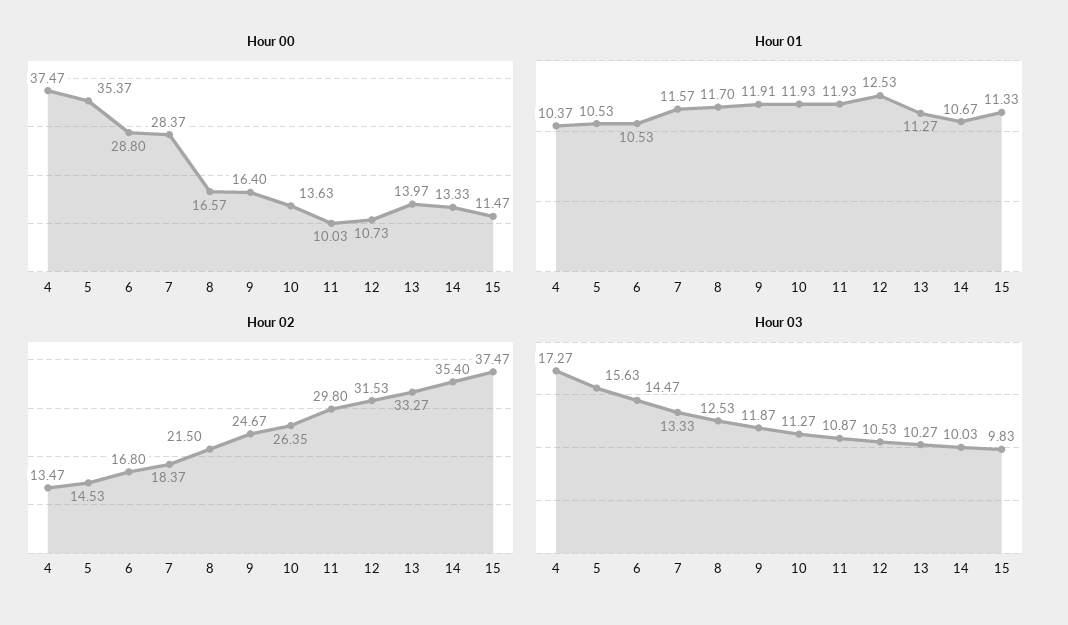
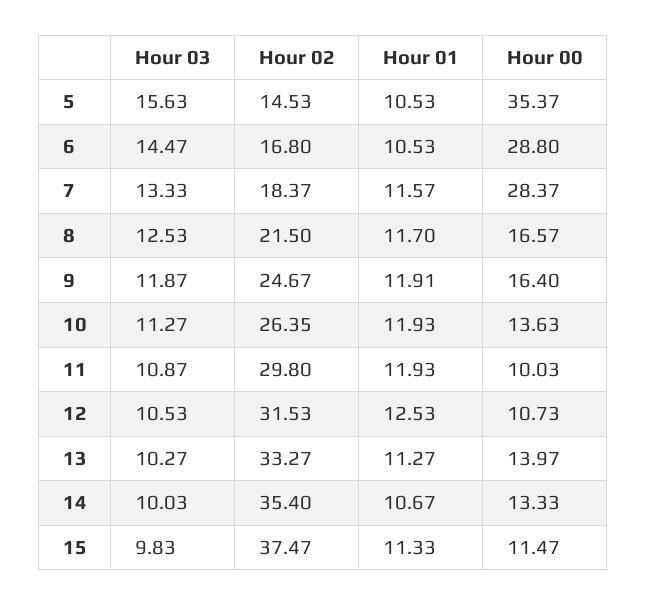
  {
    "Hour 00": {
-     "4": 37.47,
      "5": 35.37,
      "6": 28.8,
      "7": 28.37,
      "8": 16.57,
      "9": 16.4,
      "10": 13.63,
      "11": 10.03,
      "12": 10.73,
      "13": 13.97,
      "14": 13.33,
      "15": 11.47
    },
    "Hour 01": {
-     "4": 10.37,
      "5": 10.53,
      "6": 10.53,
      "7": 11.57,
      "8": 11.7,
      "9": 11.91,
      "10": 11.93,
      "11": 11.93,
      "12": 12.53,
      "13": 11.27,
      "14": 10.67,
      "15": 11.33
    },
    "Hour 02": {
-     "4": 13.47,
      "5": 14.53,
      "6": 16.8,
      "7": 18.37,
      "8": 21.5,
      "9": 24.67,
      "10": 26.35,
      "11": 29.8,
      "12": 31.53,
      "13": 33.27,
      "14": 35.4,
      "15": 37.47
    },
    "Hour 03": {
-     "4": 17.27,
      "5": 15.63,
      "6": 14.47,
      "7": 13.33,
      "8": 12.53,
      "9": 11.87,
      "10": 11.27,
      "11": 10.87,
      "12": 10.53,
      "13": 10.27,
      "14": 10.03,
      "15": 9.83
    }
  }

